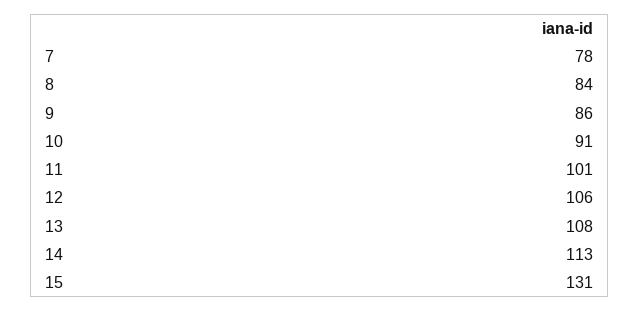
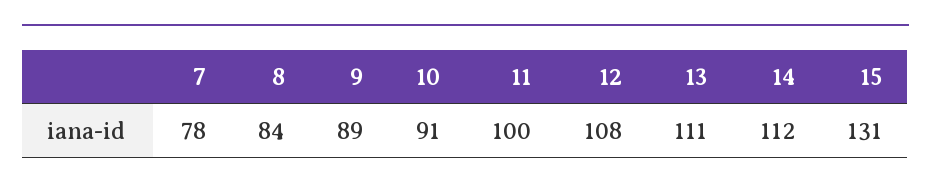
  {
    "7": 78,
    "8": 84,
-   "9": 86,
+   "9": 89,
    "10": 91,
-   "11": 101,
+   "11": 100,
-   "12": 106,
+   "12": 108,
-   "13": 108,
+   "13": 111,
-   "14": 113,
+   "14": 112,
    "15": 131
  }

